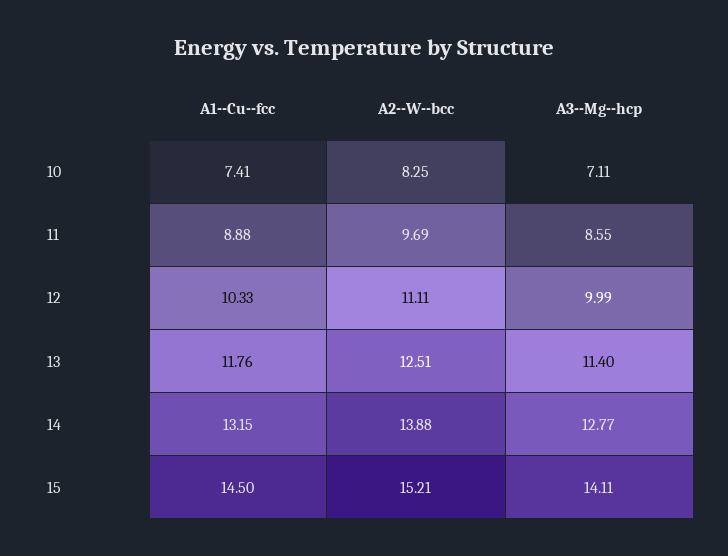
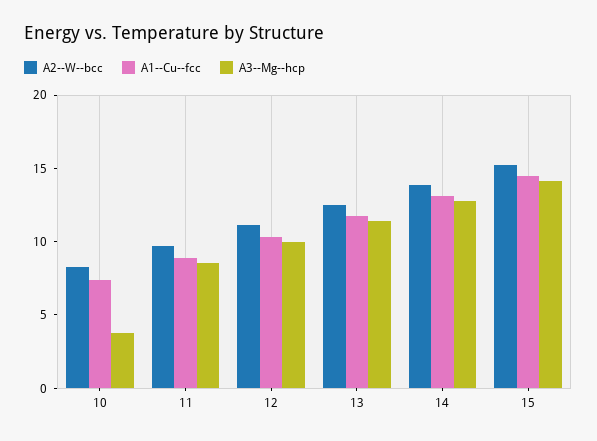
  {
    "A1--Cu--fcc": {
      "10": 7.41,
      "11": 8.88,
      "12": 10.33,
      "13": 11.76,
      "14": 13.15,
      "15": 14.5
    },
    "A2--W--bcc": {
      "10": 8.25,
      "11": 9.69,
      "12": 11.11,
      "13": 12.51,
      "14": 13.88,
      "15": 15.21
    },
    "A3--Mg--hcp": {
-     "10": 7.11,
+     "10": 4,
      "11": 8.55,
      "12": 9.99,
      "13": 11.4,
      "14": 12.77,
      "15": 14.11
    }
  }

